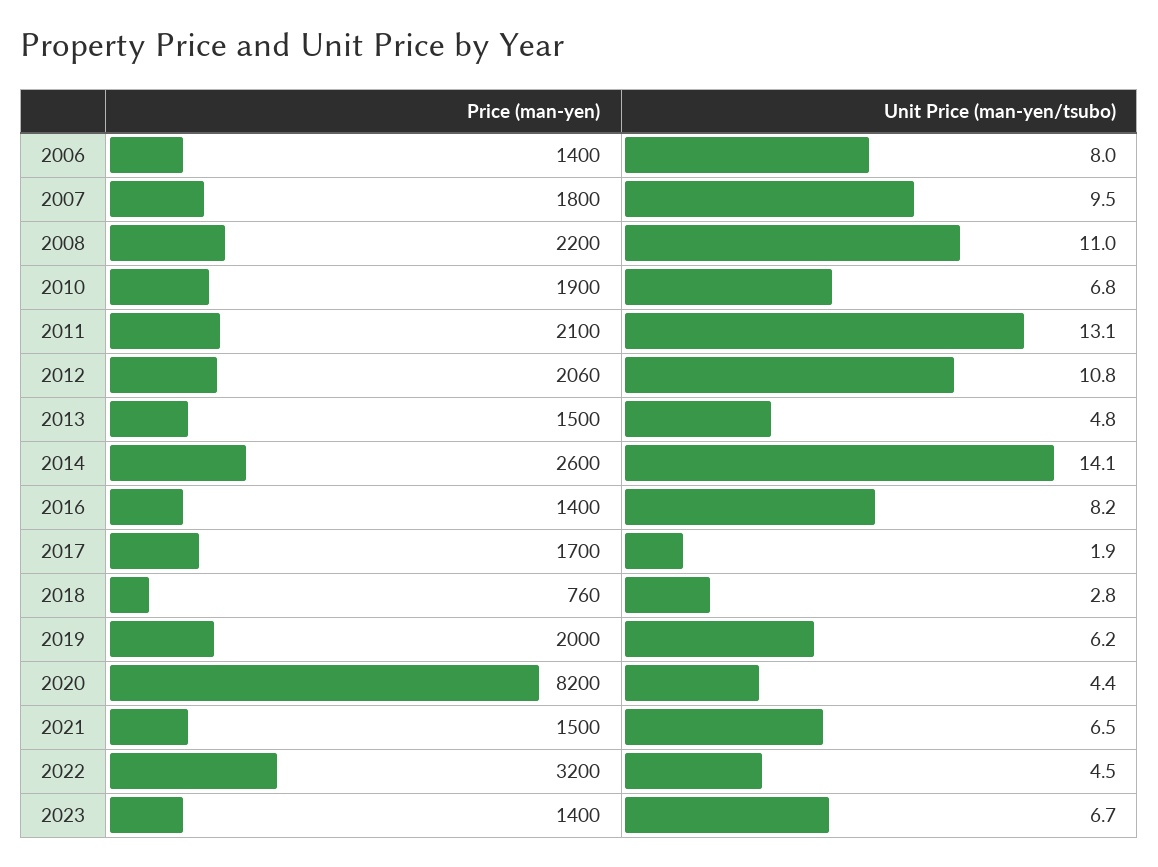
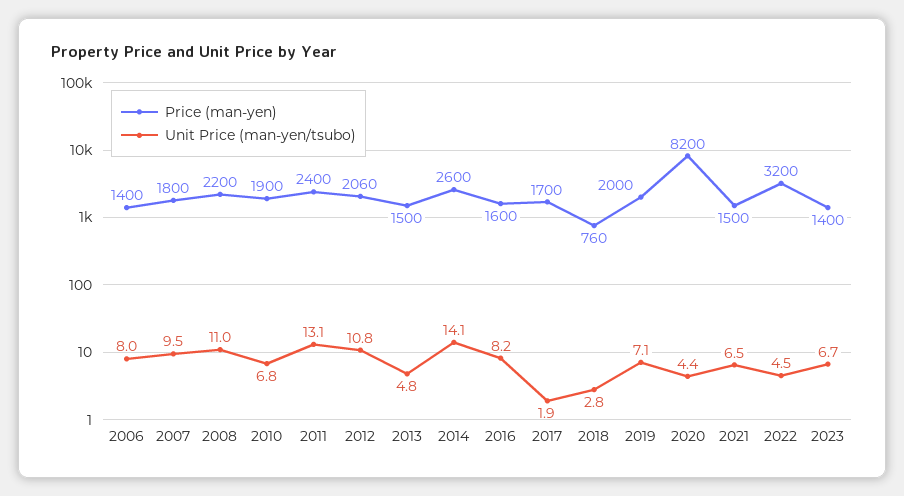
  {
    "Price (man-yen)": {
      "2006": 1400,
      "2007": 1800,
      "2008": 2200,
      "2010": 1900,
-     "2011": 2100,
+     "2011": 2400,
      "2012": 2060,
      "2013": 1500,
      "2014": 2600,
-     "2016": 1400,
+     "2016": 1600,
      "2017": 1700,
      "2018": 760,
      "2019": 2000,
      "2020": 8200,
      "2021": 1500,
      "2022": 3200,
      "2023": 1400
    },
    "Unit Price (man-yen/tsubo)": {
      "2006": 8,
      "2007": 9.5,
      "2008": 11,
      "2010": 6.8,
      "2011": 13.1,
      "2012": 10.8,
      "2013": 4.8,
      "2014": 14.1,
      "2016": 8.2,
      "2017": 1.9,
      "2018": 2.8,
-     "2019": 6.2,
+     "2019": 7.1,
      "2020": 4.4,
      "2021": 6.5,
      "2022": 4.5,
      "2023": 6.7
    }
  }

